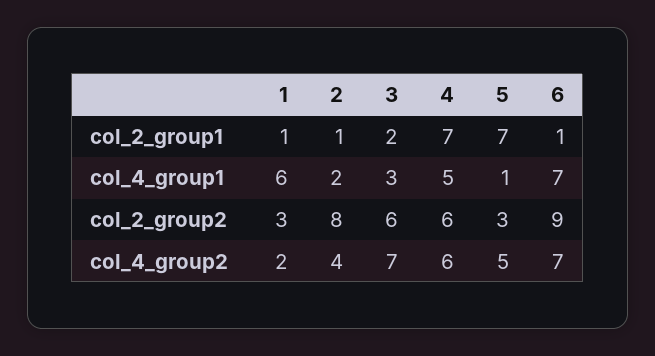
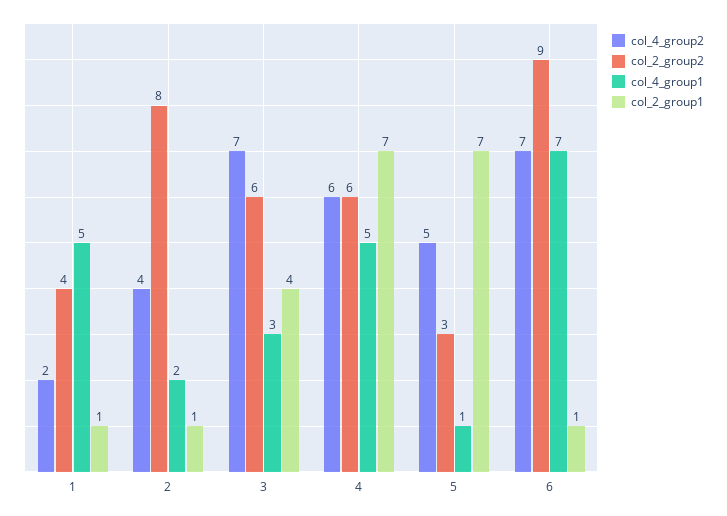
  {
    "col_2_group1": {
      "1": 1,
      "2": 1,
-     "3": 2,
+     "3": 4,
      "4": 7,
      "5": 7,
      "6": 1
    },
    "col_4_group1": {
-     "1": 6,
+     "1": 5,
      "2": 2,
      "3": 3,
      "4": 5,
      "5": 1,
      "6": 7
    },
    "col_2_group2": {
-     "1": 3,
+     "1": 4,
      "2": 8,
      "3": 6,
      "4": 6,
      "5": 3,
      "6": 9
    },
    "col_4_group2": {
      "1": 2,
      "2": 4,
      "3": 7,
      "4": 6,
      "5": 5,
      "6": 7
    }
  }

